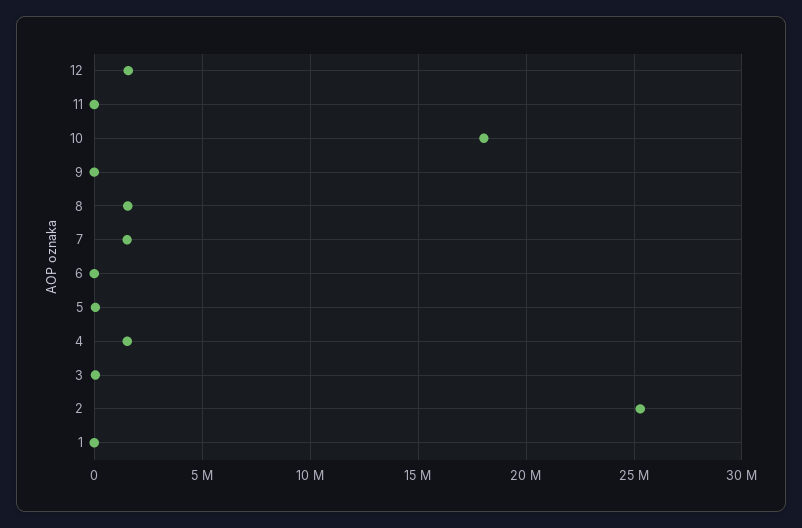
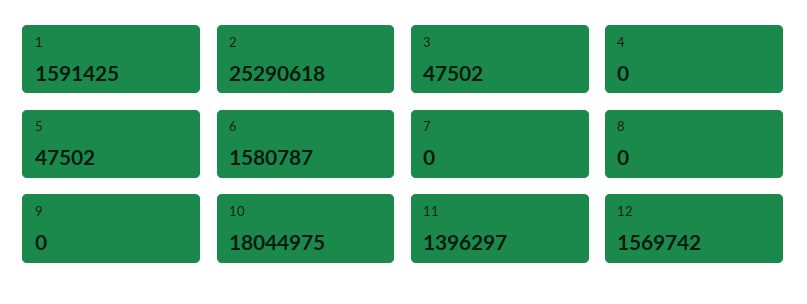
  {
    "12": 1569742,
-   "11": 0,
+   "11": 1396297,
    "10": 18044975,
    "9": 0,
-   "8": 1500000,
+   "8": 0,
-   "7": 1500000,
+   "7": 0,
-   "6": 0,
+   "6": 1580787,
    "5": 47502,
-   "4": 1500000,
+   "4": 0,
    "3": 47502,
    "2": 25290618,
-   "1": 0
+   "1": 1591425
  }

